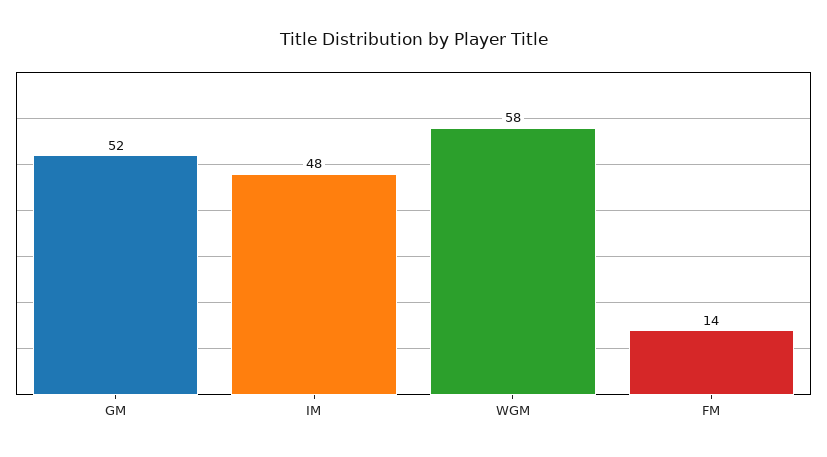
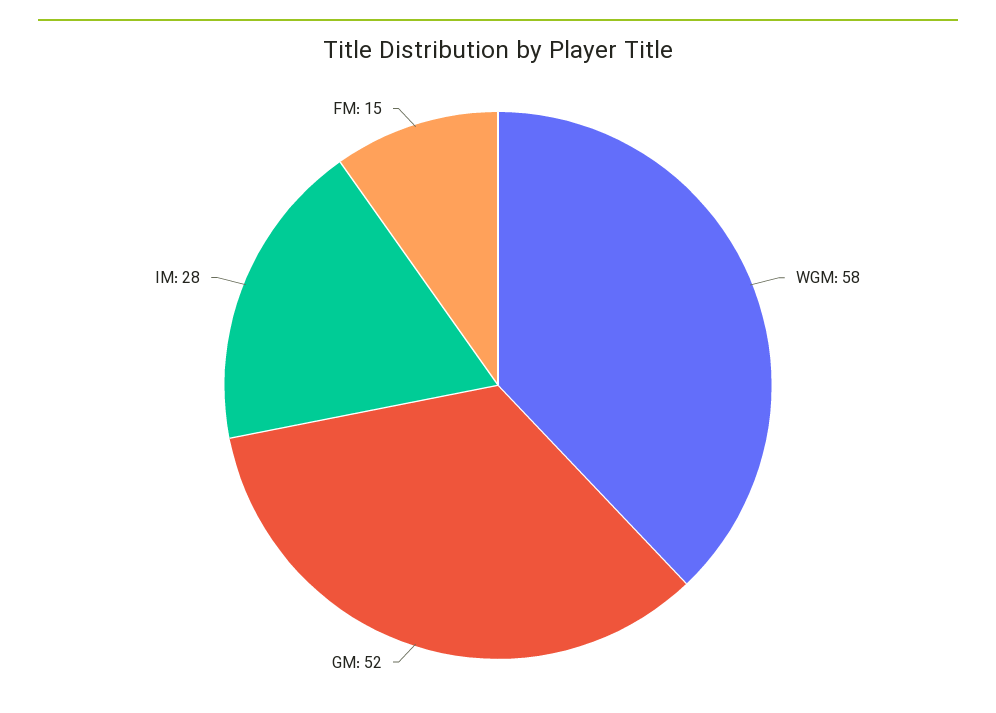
  {
    "GM": 52,
-   "IM": 48,
+   "IM": 28,
    "WGM": 58,
-   "FM": 14
+   "FM": 15
  }

